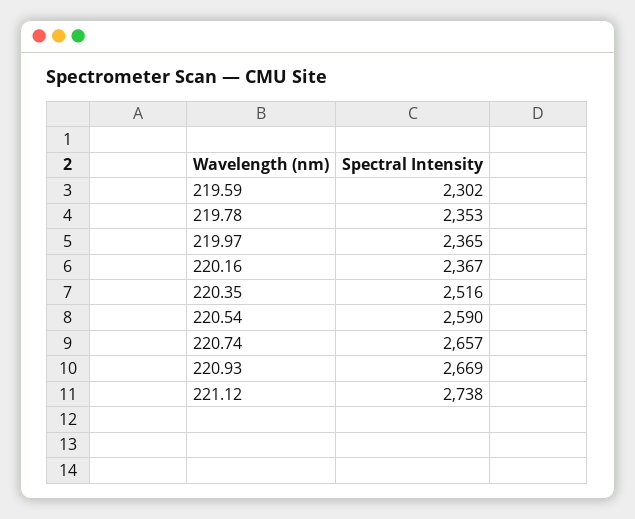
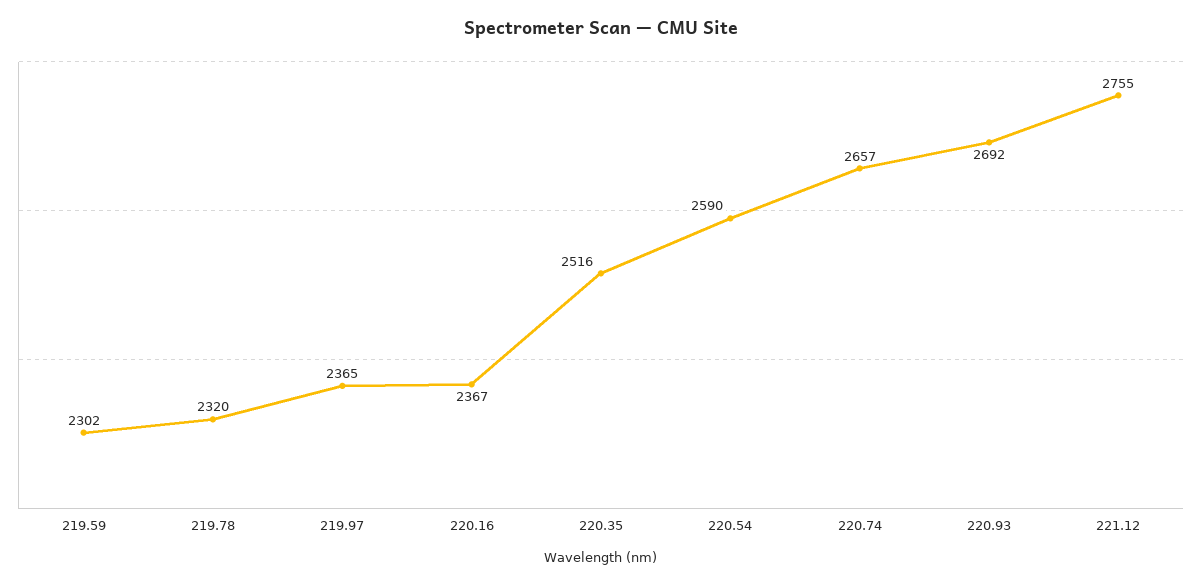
  {
    "219.59": 2302,
-   "219.78": 2353,
+   "219.78": 2320,
    "219.97": 2365,
    "220.16": 2367,
    "220.35": 2516,
    "220.54": 2590,
    "220.74": 2657,
-   "220.93": 2669,
+   "220.93": 2692,
-   "221.12": 2738
+   "221.12": 2755
  }

